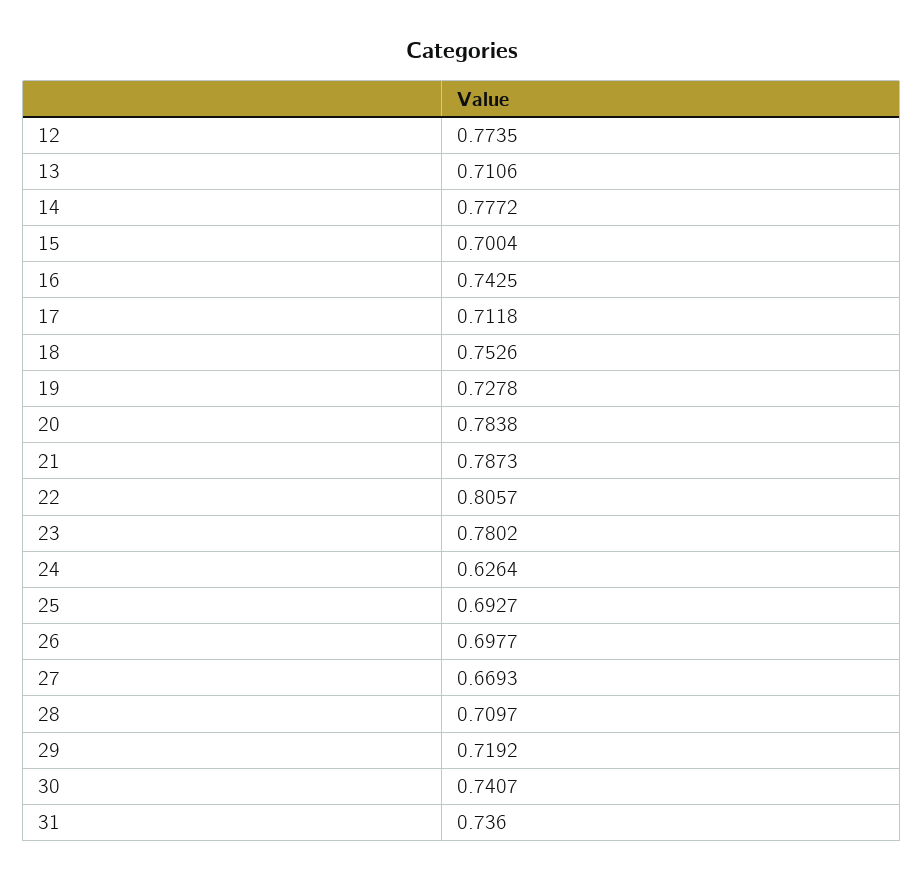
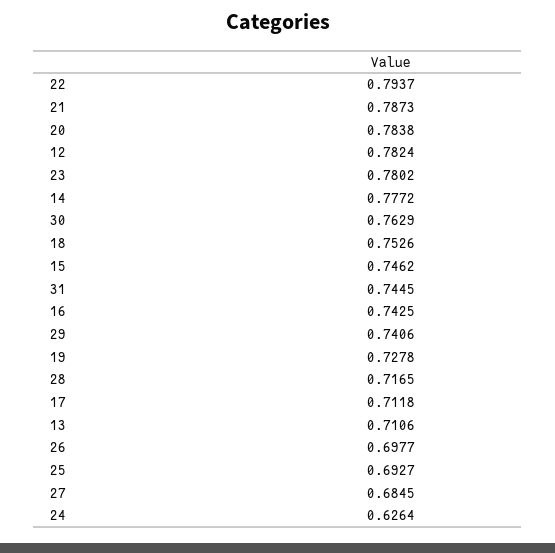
  {
-   "12": 0.7735,
+   "12": 0.7824,
    "13": 0.7106,
    "14": 0.7772,
-   "15": 0.7004,
+   "15": 0.7462,
    "16": 0.7425,
    "17": 0.7118,
    "18": 0.7526,
    "19": 0.7278,
    "20": 0.7838,
    "21": 0.7873,
-   "22": 0.8057,
+   "22": 0.7937,
    "23": 0.7802,
    "24": 0.6264,
    "25": 0.6927,
    "26": 0.6977,
-   "27": 0.6693,
+   "27": 0.6845,
-   "28": 0.7097,
+   "28": 0.7165,
-   "29": 0.7192,
+   "29": 0.7406,
-   "30": 0.7407,
+   "30": 0.7629,
-   "31": 0.736
+   "31": 0.7445
  }

